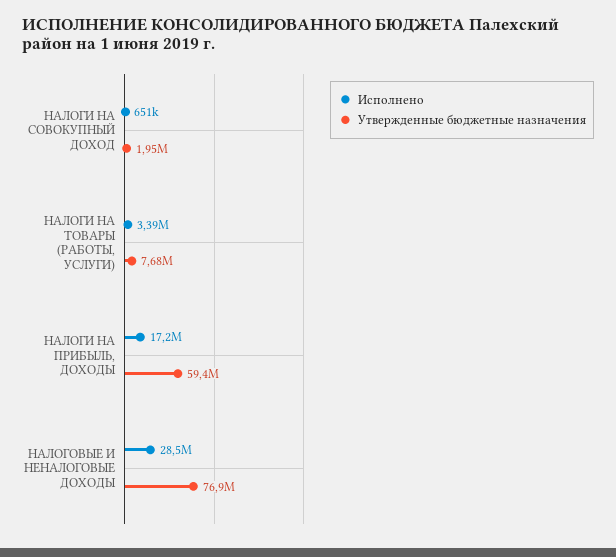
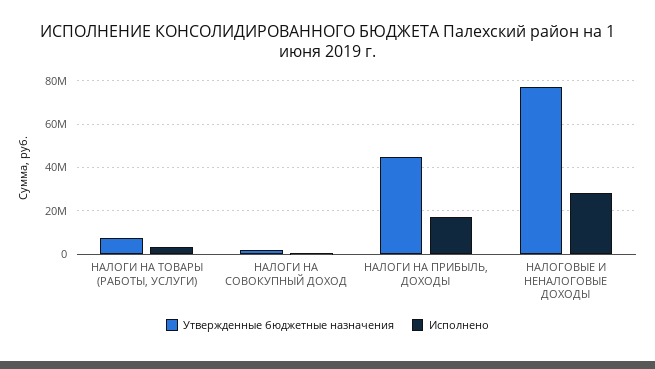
  {
    "Исполнено": {
      "НАЛОГИ НА СОВОКУПНЫЙ ДОХОД": 651000,
      "НАЛОГИ НА ТОВАРЫ (РАБОТЫ, УСЛУГИ)": 3390000,
      "НАЛОГИ НА ПРИБЫЛЬ, ДОХОДЫ": 17200000,
      "НАЛОГОВЫЕ И НЕНАЛОГОВЫЕ ДОХОДЫ": 28500000
    },
    "Утвержденные бюджетные назначения": {
      "НАЛОГИ НА СОВОКУПНЫЙ ДОХОД": 1950000,
      "НАЛОГИ НА ТОВАРЫ (РАБОТЫ, УСЛУГИ)": 7680000,
-     "НАЛОГИ НА ПРИБЫЛЬ, ДОХОДЫ": 59400000,
+     "НАЛОГИ НА ПРИБЫЛЬ, ДОХОДЫ": 45000000,
      "НАЛОГОВЫЕ И НЕНАЛОГОВЫЕ ДОХОДЫ": 76900000
    }
  }

